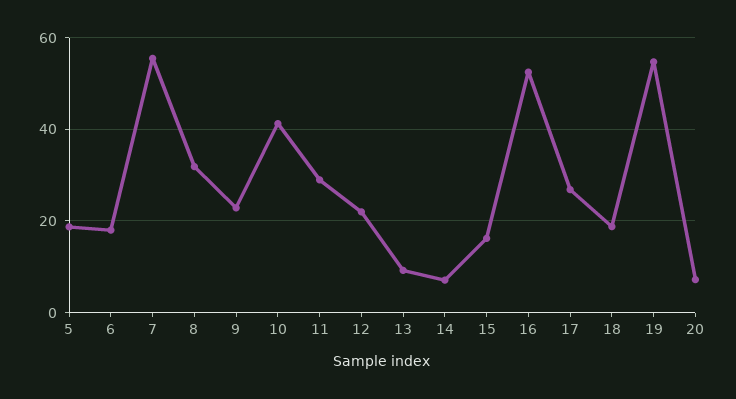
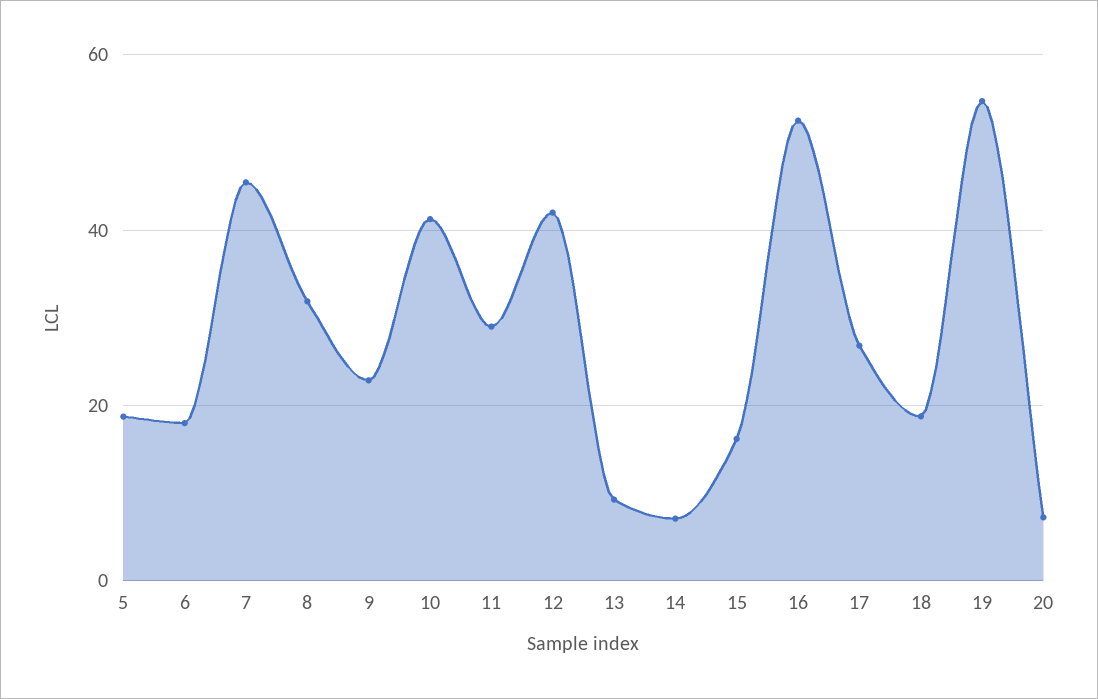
  {
    "5": 18,
    "6": 18,
-   "7": 56,
+   "7": 46,
    "8": 32,
    "9": 22,
    "10": 42,
    "11": 28,
-   "12": 22,
+   "12": 42,
    "13": 10,
    "14": 8,
    "15": 16,
    "16": 52,
    "17": 26,
    "18": 18,
    "19": 54,
    "20": 8
  }

